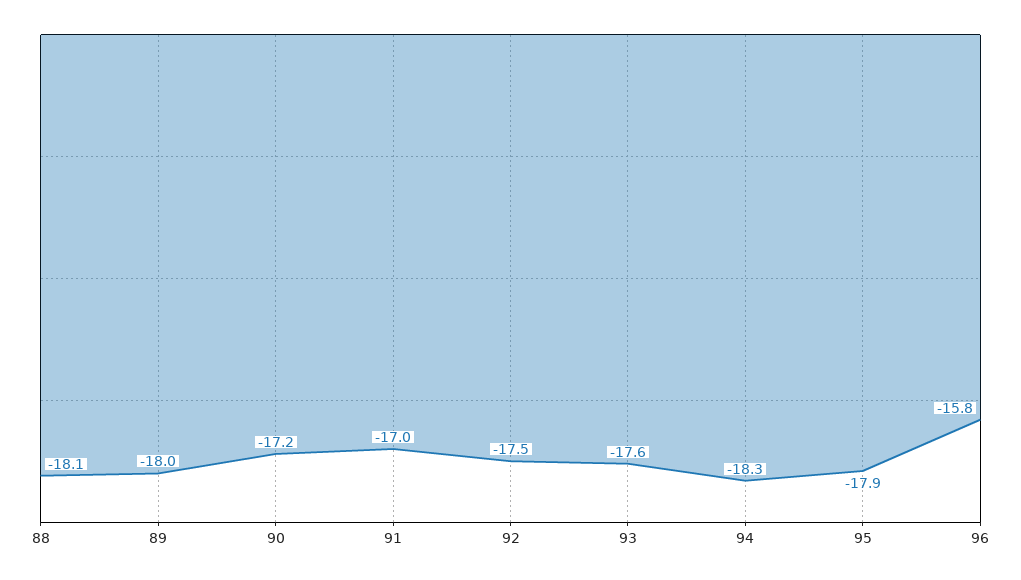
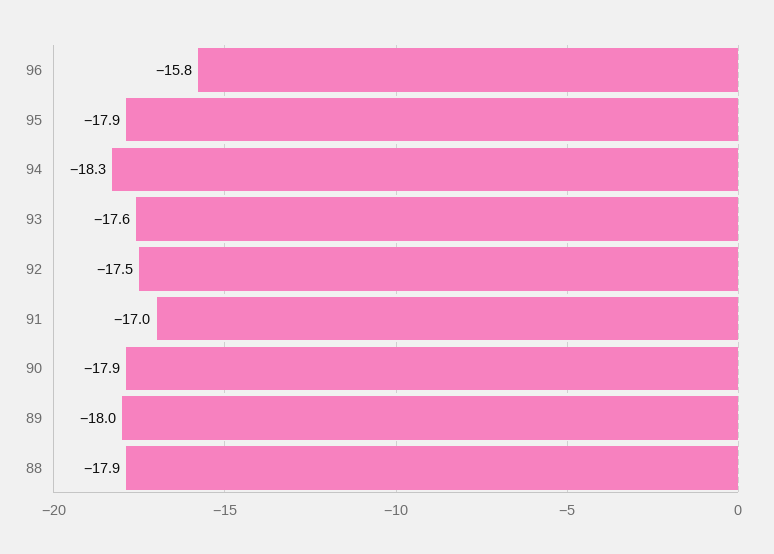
  {
-   "88": -18.1,
+   "88": -17.9,
    "89": -18,
-   "90": -17.2,
+   "90": -17.9,
    "91": -17,
    "92": -17.5,
    "93": -17.6,
    "94": -18.3,
    "95": -17.9,
    "96": -15.8
  }

